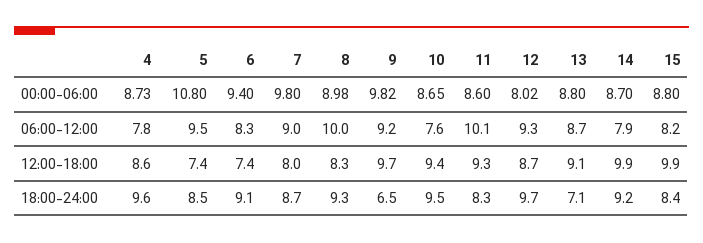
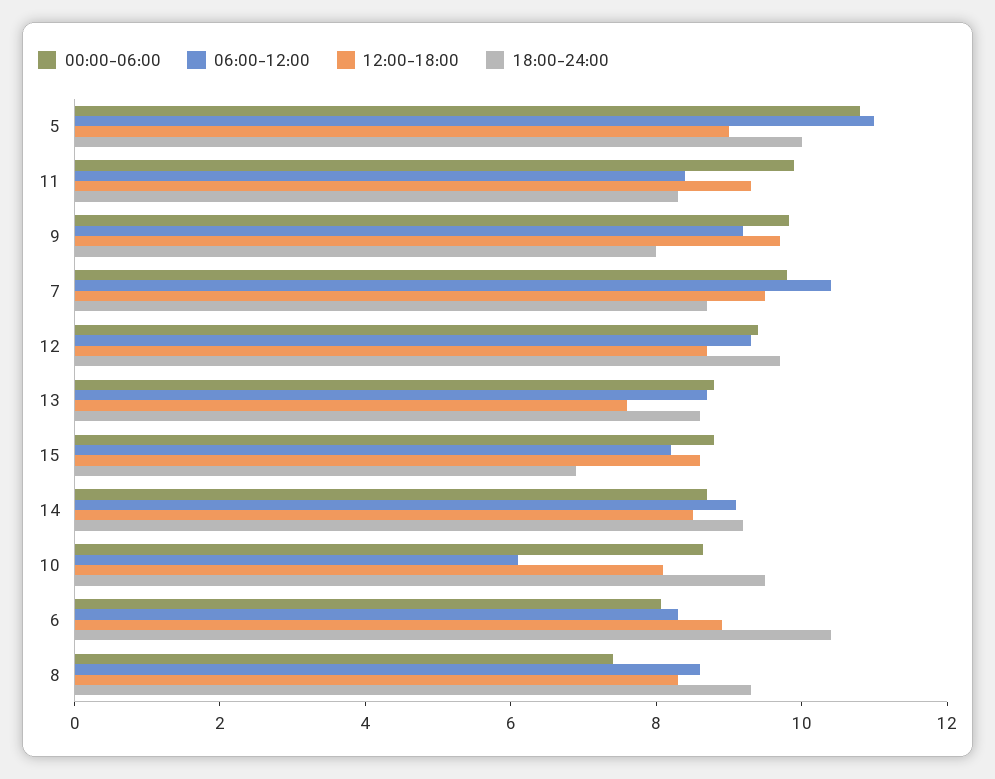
  {
    "00:00-06:00": {
-     "4": 8.73,
      "5": 10.8,
-     "6": 9.4,
+     "6": 8,
      "7": 9.8,
-     "8": 8.98,
+     "8": 7.5,
      "9": 9.82,
      "10": 8.65,
-     "11": 8.6,
+     "11": 10,
-     "12": 8.02,
+     "12": 9.5,
      "13": 8.8,
      "14": 8.7,
      "15": 8.8
    },
    "06:00-12:00": {
-     "4": 7.8,
-     "5": 9.5,
+     "5": 11,
      "6": 8.3,
-     "7": 9,
+     "7": 10.5,
-     "8": 10,
+     "8": 8.5,
      "9": 9.2,
-     "10": 7.6,
+     "10": 6,
-     "11": 10.1,
+     "11": 8.5,
      "12": 9.3,
      "13": 8.7,
-     "14": 7.9,
+     "14": 9,
      "15": 8.2
    },
    "12:00-18:00": {
-     "4": 8.6,
-     "5": 7.4,
+     "5": 9,
-     "6": 7.4,
+     "6": 9,
-     "7": 8,
+     "7": 9.5,
      "8": 8.3,
      "9": 9.7,
-     "10": 9.4,
+     "10": 8,
      "11": 9.3,
      "12": 8.7,
-     "13": 9.1,
+     "13": 7.5,
-     "14": 9.9,
+     "14": 8.5,
-     "15": 9.9
+     "15": 8.5
    },
    "18:00-24:00": {
-     "4": 9.6,
-     "5": 8.5,
+     "5": 10,
-     "6": 9.1,
+     "6": 10.5,
      "7": 8.7,
      "8": 9.3,
-     "9": 6.5,
+     "9": 8,
      "10": 9.5,
      "11": 8.3,
      "12": 9.7,
-     "13": 7.1,
+     "13": 8.5,
      "14": 9.2,
-     "15": 8.4
+     "15": 7
    }
  }

